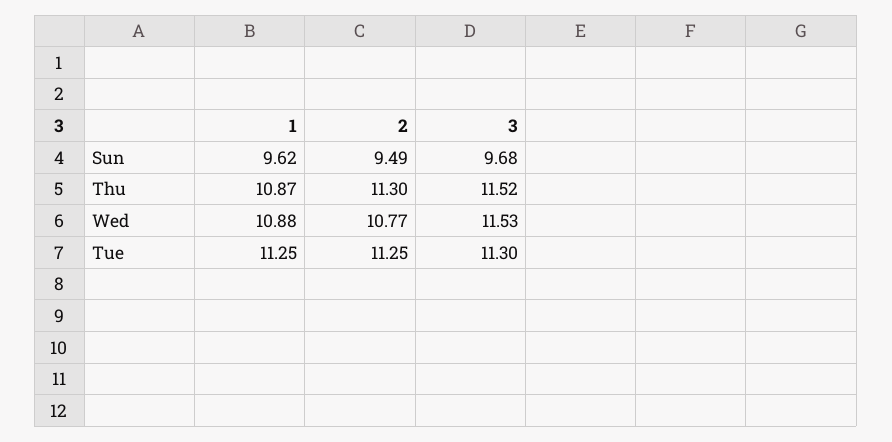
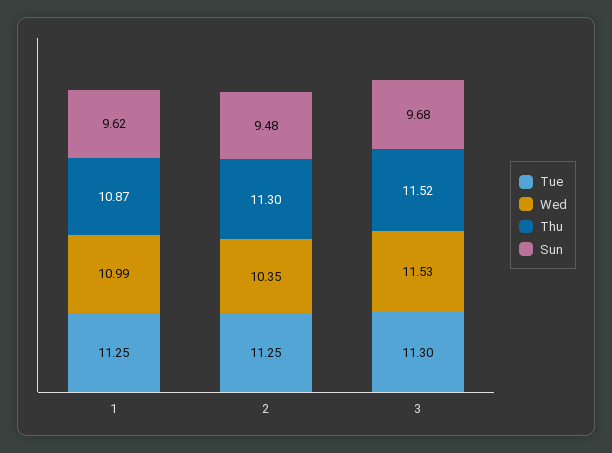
  {
    "Sun": {
      "1": 9.62,
-     "2": 9.49,
+     "2": 9.48,
      "3": 9.68
    },
    "Thu": {
      "1": 10.87,
      "2": 11.3,
      "3": 11.52
    },
    "Wed": {
-     "1": 10.88,
+     "1": 10.99,
-     "2": 10.77,
+     "2": 10.35,
      "3": 11.53
    },
    "Tue": {
      "1": 11.25,
      "2": 11.25,
      "3": 11.3
    }
  }

